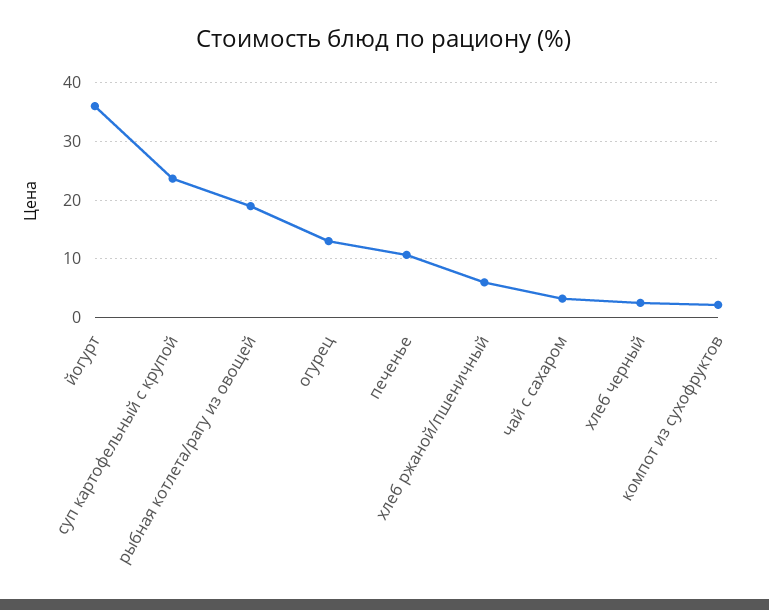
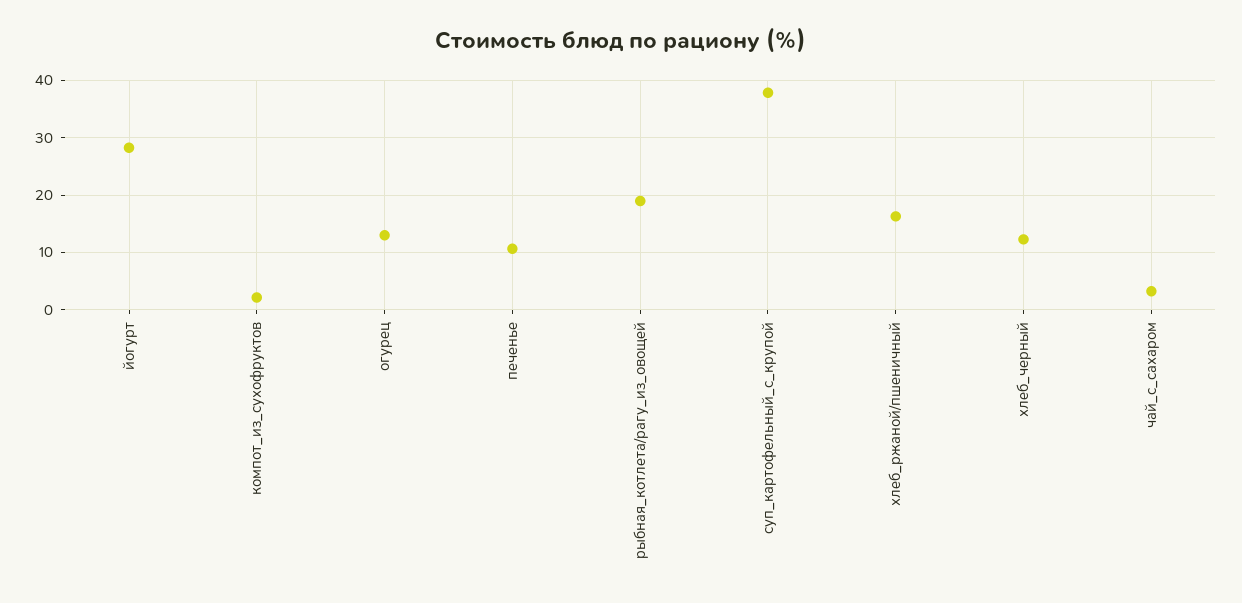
  {
-   "йогурт": 36,
+   "йогурт": 28,
-   "суп картофельный с крупой": 24,
+   "суп картофельный с крупой": 38,
    "рыбная котлета/рагу из овощей": 18,
    "огурец": 14,
    "печенье": 10,
-   "хлеб ржаной/пшеничный": 6,
+   "хлеб ржаной/пшеничный": 16,
    "чай с сахаром": 4,
-   "хлеб черный": 2,
+   "хлеб черный": 12,
    "компот из сухофруктов": 2
  }

